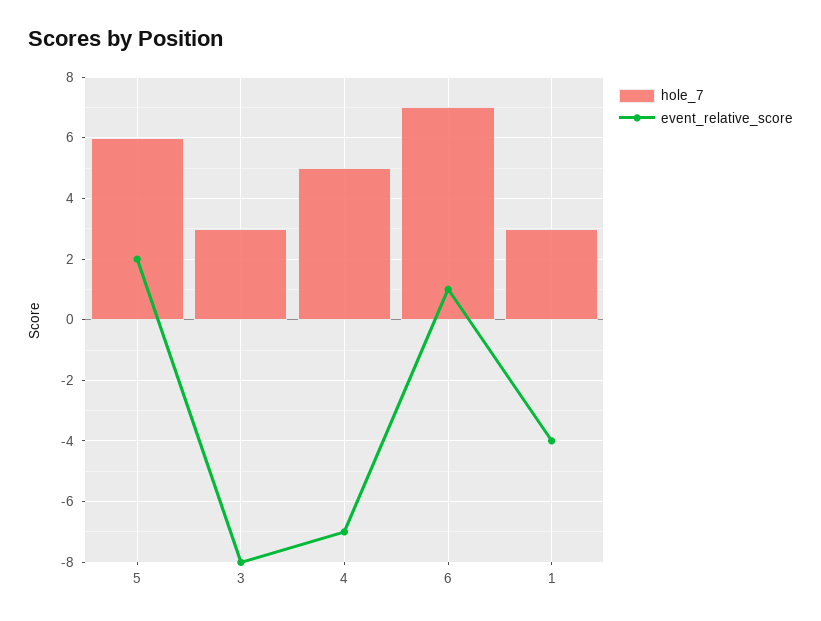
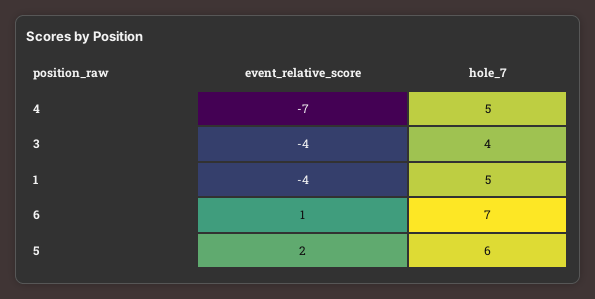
  {
    "hole_7": {
      "5": 6,
-     "3": 3,
+     "3": 4,
      "4": 5,
      "6": 7,
-     "1": 3
+     "1": 5
    },
    "event_relative_score": {
      "5": 2,
-     "3": -8,
+     "3": -4,
      "4": -7,
      "6": 1,
      "1": -4
    }
  }

